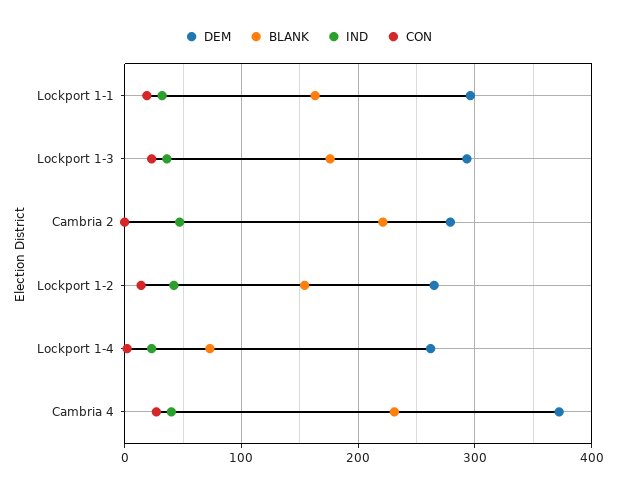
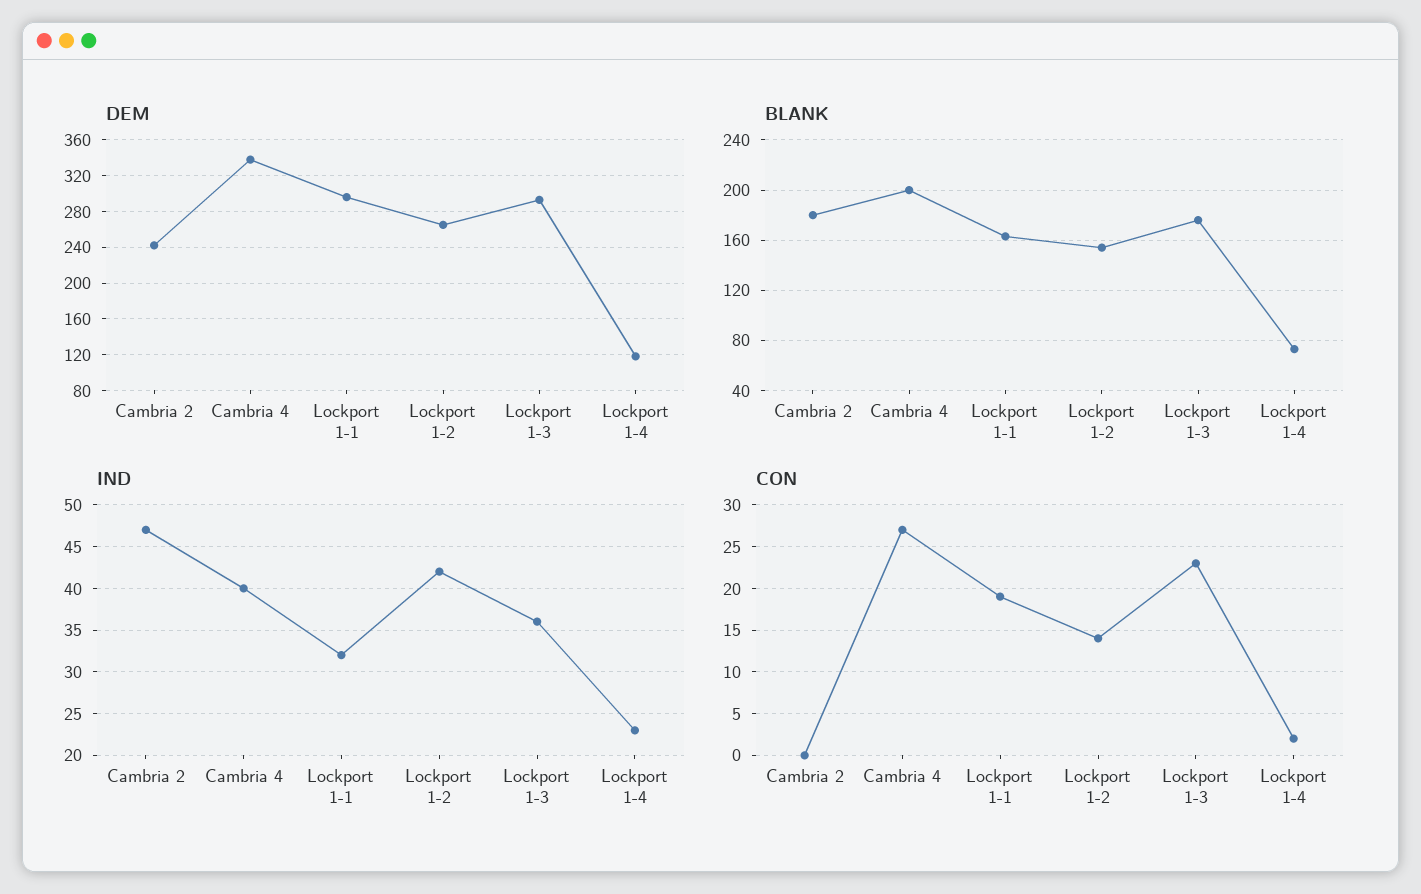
  {
    "DEM": {
      "Lockport 1-1": 300,
      "Lockport 1-3": 290,
-     "Cambria 2": 280,
+     "Cambria 2": 240,
      "Lockport 1-2": 270,
-     "Lockport 1-4": 260,
+     "Lockport 1-4": 120,
-     "Cambria 4": 370
+     "Cambria 4": 340
    },
    "BLANK": {
      "Lockport 1-1": 165,
      "Lockport 1-3": 175,
-     "Cambria 2": 220,
+     "Cambria 2": 180,
      "Lockport 1-2": 155,
      "Lockport 1-4": 75,
-     "Cambria 4": 230
+     "Cambria 4": 200
    },
    "IND": {
      "Lockport 1-1": 32,
      "Lockport 1-3": 36,
      "Cambria 2": 47,
      "Lockport 1-2": 42,
      "Lockport 1-4": 23,
      "Cambria 4": 40
    },
    "CON": {
      "Lockport 1-1": 19,
      "Lockport 1-3": 23,
      "Cambria 2": 0,
      "Lockport 1-2": 14,
      "Lockport 1-4": 2,
      "Cambria 4": 27
    }
  }

